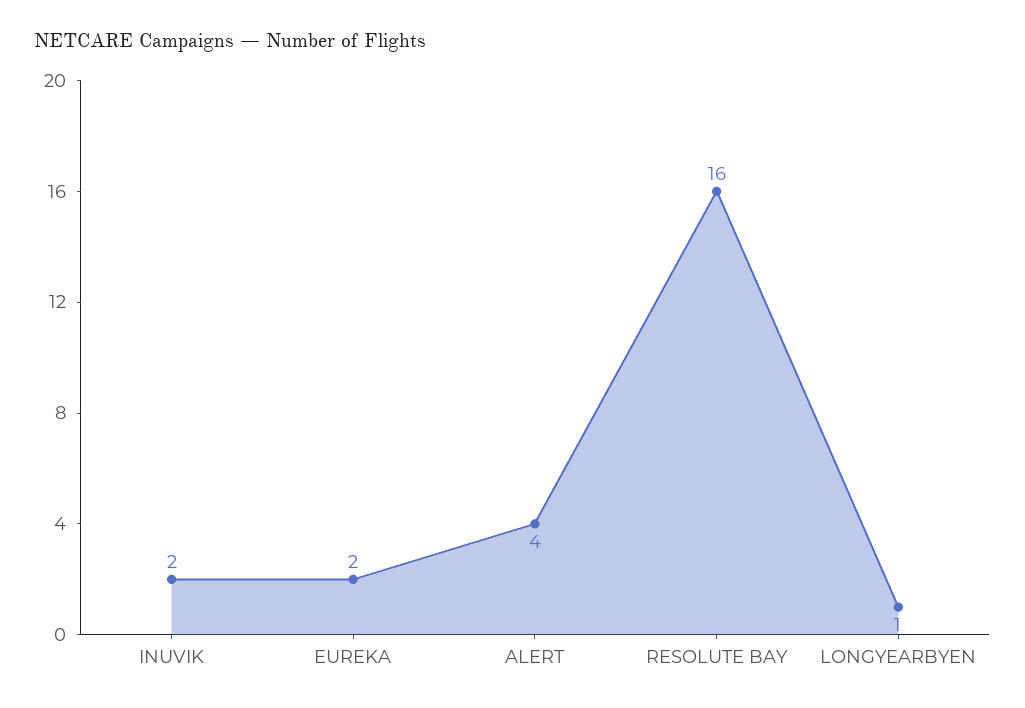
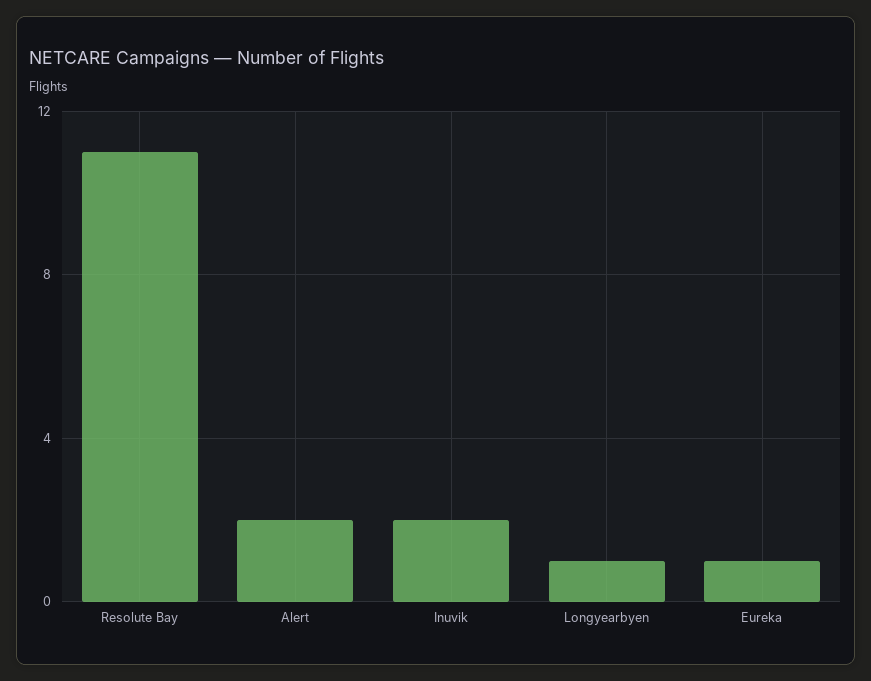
  {
    "INUVIK": 2,
-   "EUREKA": 2,
+   "EUREKA": 1,
-   "ALERT": 4,
+   "ALERT": 2,
-   "RESOLUTE BAY": 16,
+   "RESOLUTE BAY": 11,
    "LONGYEARBYEN": 1
  }

